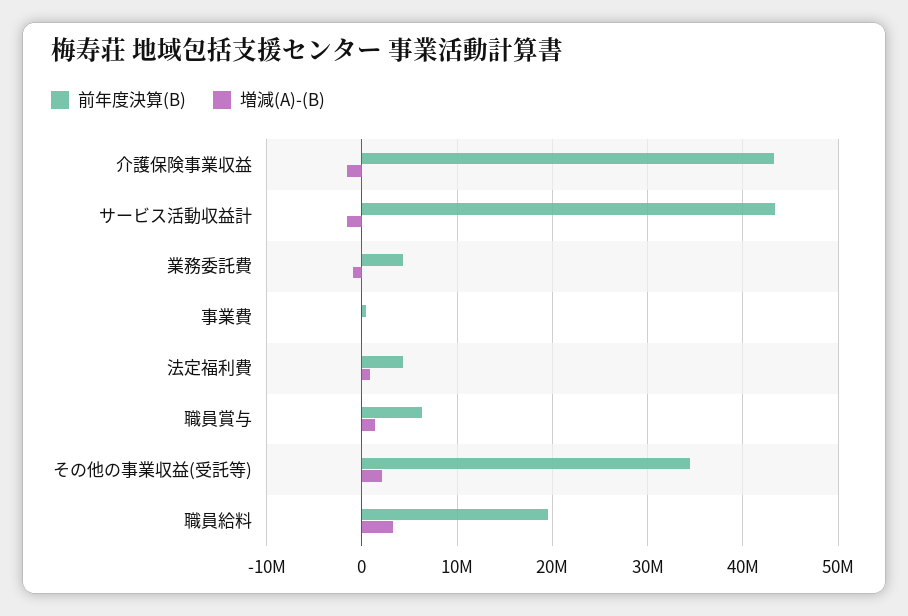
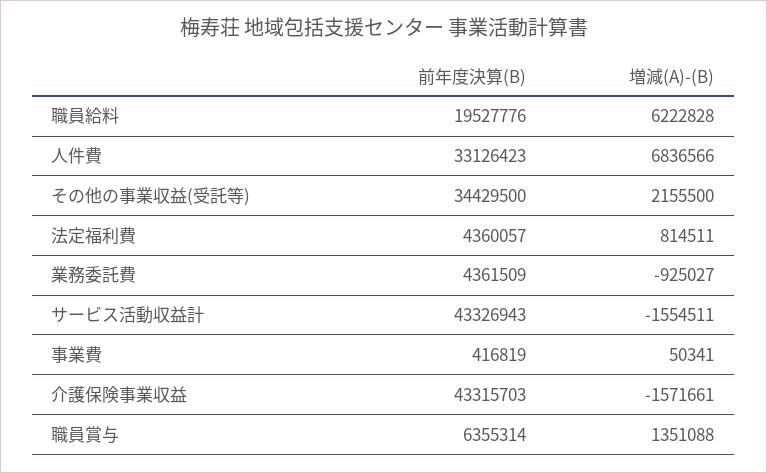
  {
    "前年度決算(B)": {
      "介護保険事業収益": 43315703,
      "サービス活動収益計": 43326943,
      "業務委託費": 4361509,
      "事業費": 416819,
      "法定福利費": 4360057,
      "職員賞与": 6355314,
      "その他の事業収益(受託等)": 34429500,
-     "職員給料": 19527776
+     "職員給料": 19527776,
+     "人件費": 33126423
    },
    "増減(A)-(B)": {
      "介護保険事業収益": -1571661,
      "サービス活動収益計": -1554511,
      "業務委託費": -925027,
      "事業費": 50341,
      "法定福利費": 814511,
      "職員賞与": 1351088,
      "その他の事業収益(受託等)": 2155500,
-     "職員給料": 3000000
+     "職員給料": 6222828,
+     "人件費": 6836566
    }
  }

